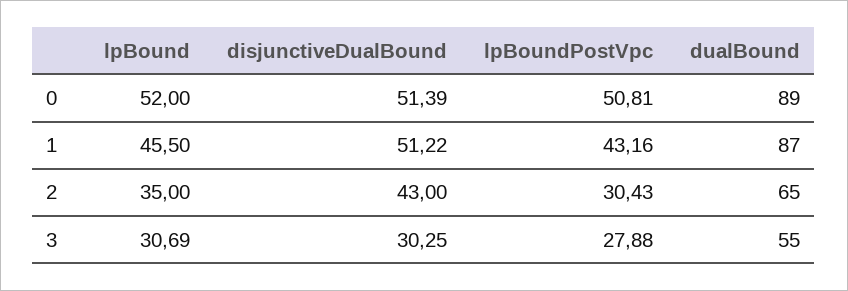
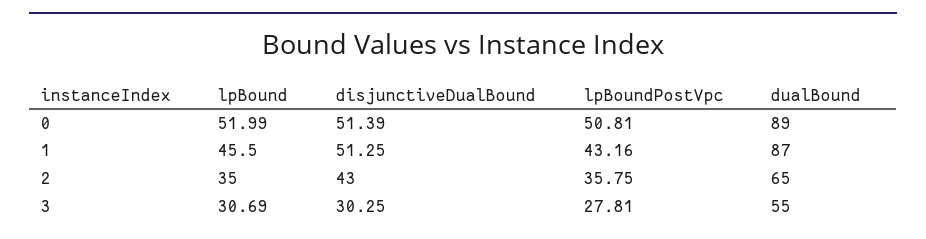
  {
    "lpBound": {
-     "0": 52,
+     "0": 51.99,
      "1": 45.5,
      "2": 35,
      "3": 30.69
    },
    "disjunctiveDualBound": {
      "0": 51.39,
-     "1": 51.22,
+     "1": 51.25,
      "2": 43,
      "3": 30.25
    },
    "lpBoundPostVpc": {
      "0": 50.81,
      "1": 43.16,
-     "2": 30.43,
+     "2": 35.75,
-     "3": 27.88
+     "3": 27.81
    },
    "dualBound": {
      "0": 89,
      "1": 87,
      "2": 65,
      "3": 55
    }
  }

